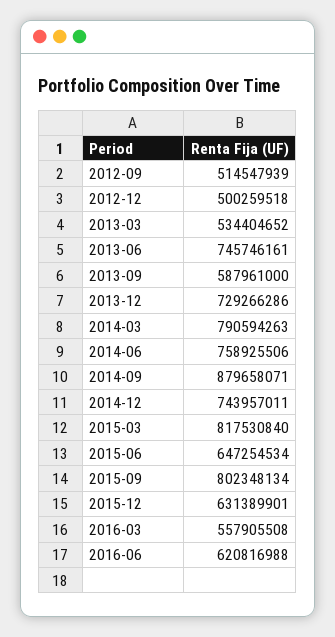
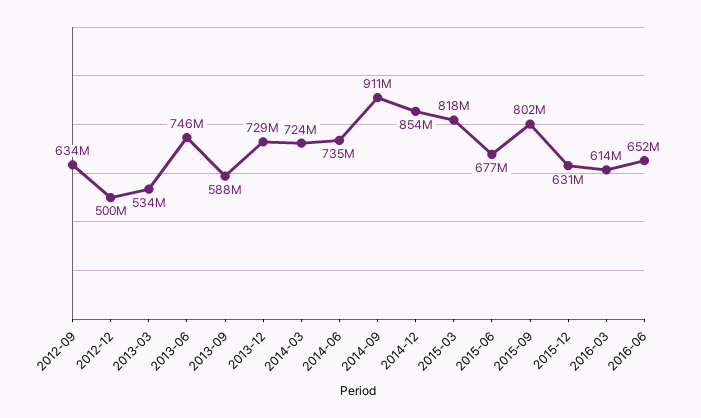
  {
-   "2012-09": 514547939,
+   "2012-09": 634000000,
    "2012-12": 500259518,
    "2013-03": 534404652,
    "2013-06": 745746161,
    "2013-09": 587961000,
    "2013-12": 729266286,
-   "2014-03": 790594263,
+   "2014-03": 724000000,
-   "2014-06": 758925506,
+   "2014-06": 735000000,
-   "2014-09": 879658071,
+   "2014-09": 911000000,
-   "2014-12": 743957011,
+   "2014-12": 854000000,
    "2015-03": 817530840,
-   "2015-06": 647254534,
+   "2015-06": 677000000,
    "2015-09": 802348134,
    "2015-12": 631389901,
-   "2016-03": 557905508,
+   "2016-03": 614000000,
-   "2016-06": 620816988
+   "2016-06": 652000000
  }

